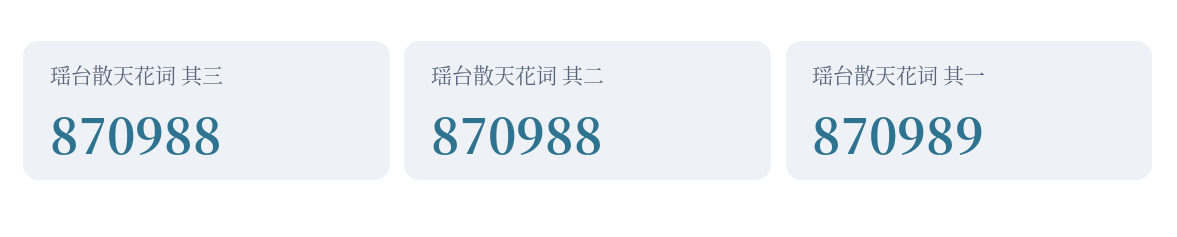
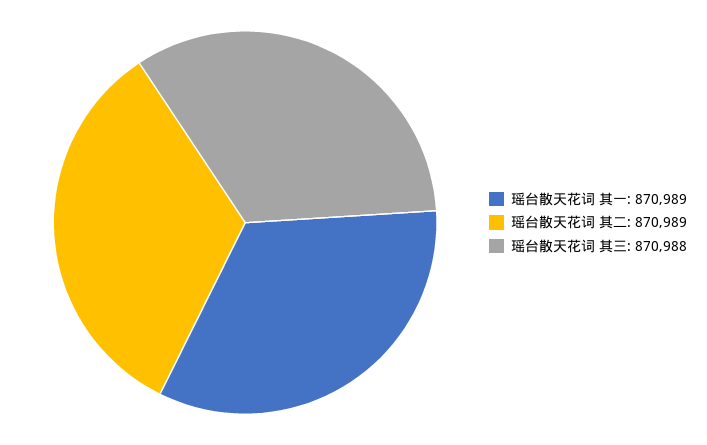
  {
    "瑶台散天花词 其三": 870988,
-   "瑶台散天花词 其二": 870988,
+   "瑶台散天花词 其二": 870989,
    "瑶台散天花词 其一": 870989
  }

